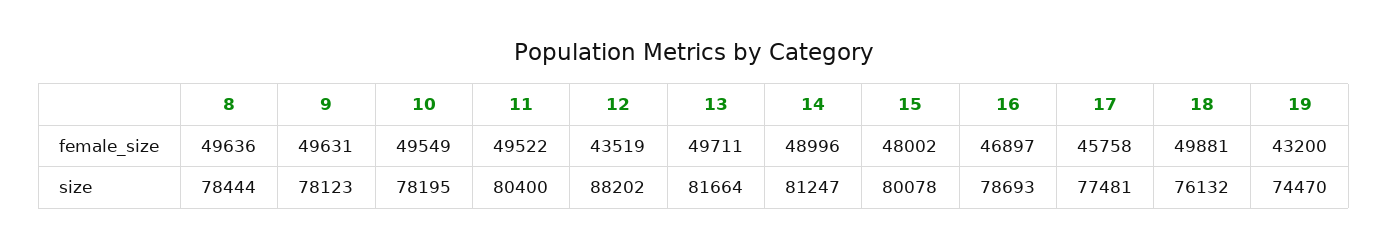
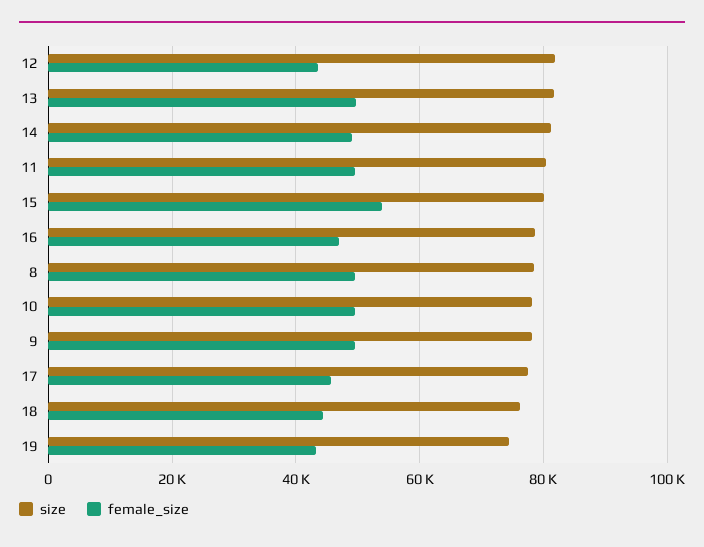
  {
    "female_size": {
      "8": 49636,
      "9": 49631,
      "10": 49549,
      "11": 49522,
      "12": 43519,
      "13": 49711,
      "14": 48996,
-     "15": 48002,
+     "15": 54000,
      "16": 46897,
      "17": 45758,
-     "18": 49881,
+     "18": 44000,
      "19": 43200
    },
    "size": {
      "8": 78444,
      "9": 78123,
      "10": 78195,
      "11": 80400,
-     "12": 88202,
+     "12": 82000,
      "13": 81664,
      "14": 81247,
      "15": 80078,
      "16": 78693,
      "17": 77481,
      "18": 76132,
      "19": 74470
    }
  }

